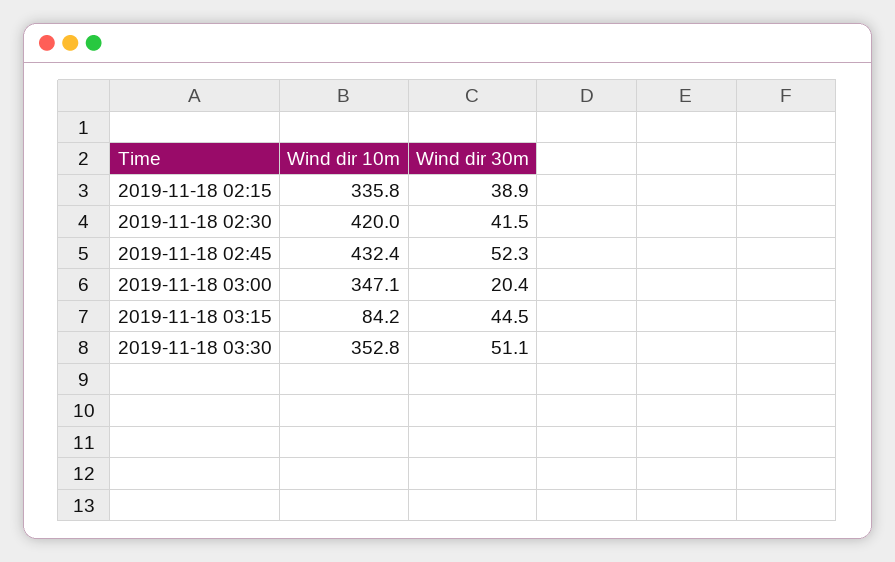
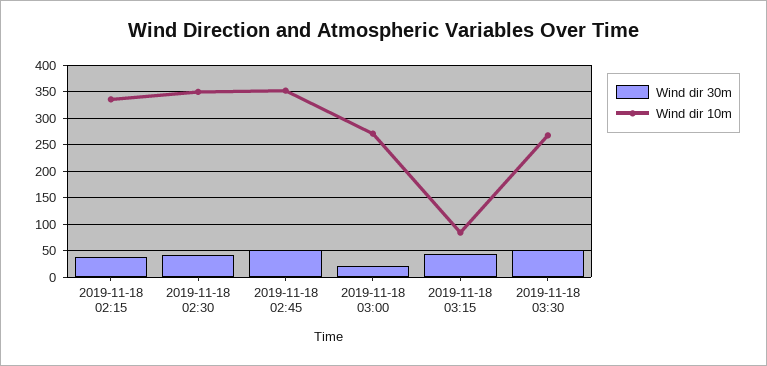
  {
    "Wind dir 10m": {
      "2019-11-18 02:15": 335.8,
-     "2019-11-18 02:30": 420,
+     "2019-11-18 02:30": 350,
-     "2019-11-18 02:45": 432.4,
+     "2019-11-18 02:45": 350,
-     "2019-11-18 03:00": 347.1,
+     "2019-11-18 03:00": 275,
      "2019-11-18 03:15": 84.2,
-     "2019-11-18 03:30": 352.8
+     "2019-11-18 03:30": 275
    },
    "Wind dir 30m": {
      "2019-11-18 02:15": 38.9,
      "2019-11-18 02:30": 41.5,
      "2019-11-18 02:45": 52.3,
      "2019-11-18 03:00": 20.4,
      "2019-11-18 03:15": 44.5,
      "2019-11-18 03:30": 51.1
    }
  }

